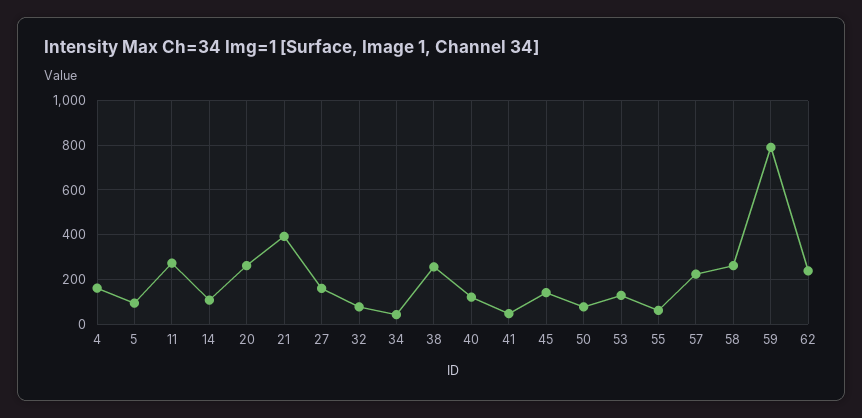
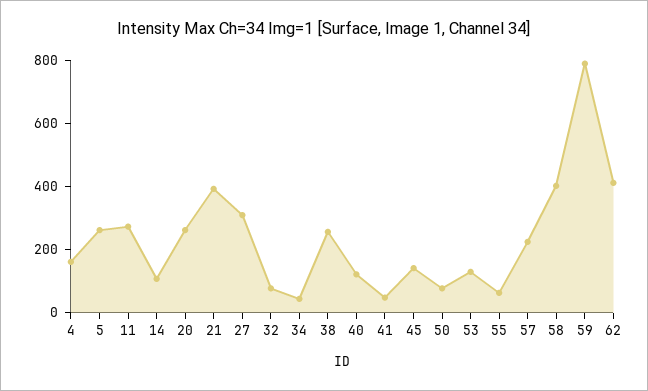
  {
    "4": 150,
-   "5": 100,
+   "5": 250,
    "11": 250,
    "14": 100,
    "20": 250,
    "21": 400,
-   "27": 150,
+   "27": 300,
    "32": 100,
    "34": 50,
    "38": 250,
    "40": 100,
    "41": 50,
    "45": 150,
    "50": 100,
    "53": 150,
    "55": 50,
    "57": 200,
-   "58": 250,
+   "58": 400,
    "59": 800,
-   "62": 250
+   "62": 400
  }

